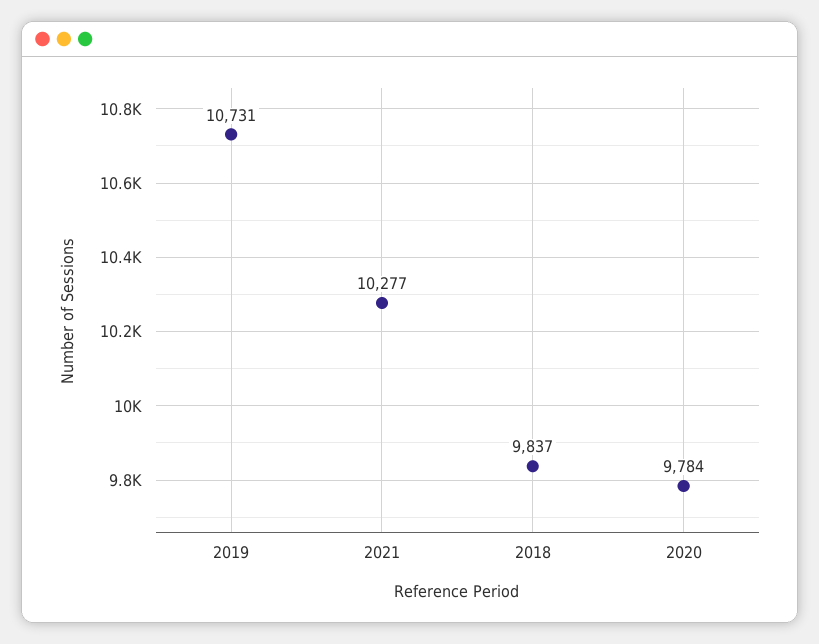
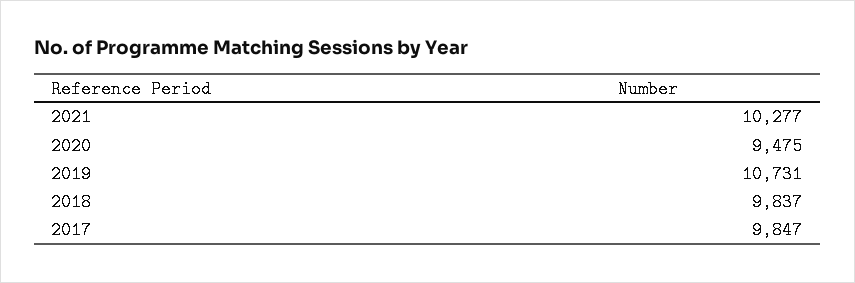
  {
    "2019": 10731,
    "2021": 10277,
    "2018": 9837,
-   "2020": 9784
+   "2020": 9475,
+   "2017": 9847
  }

